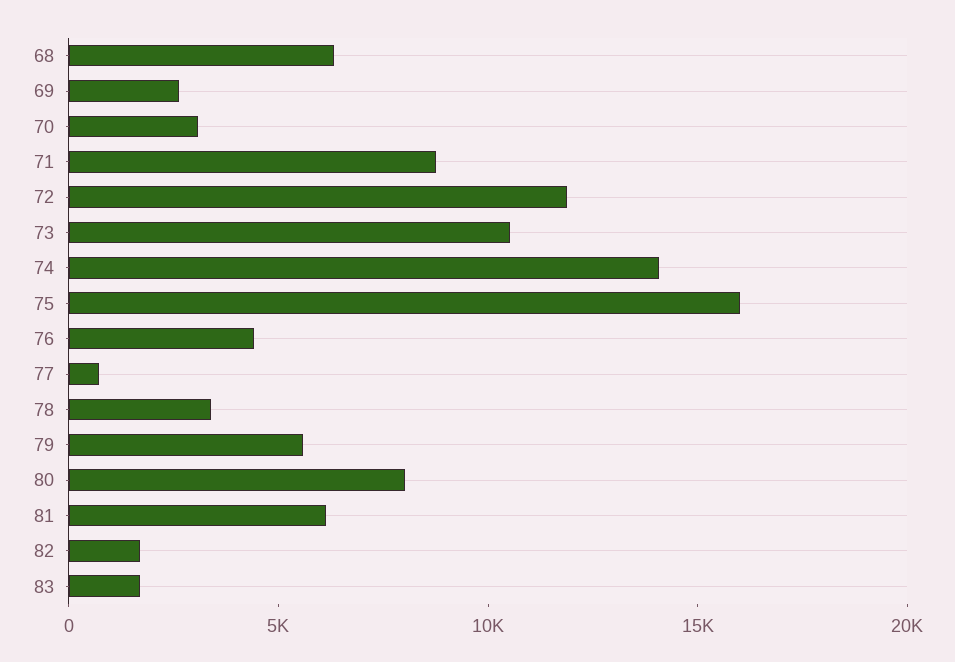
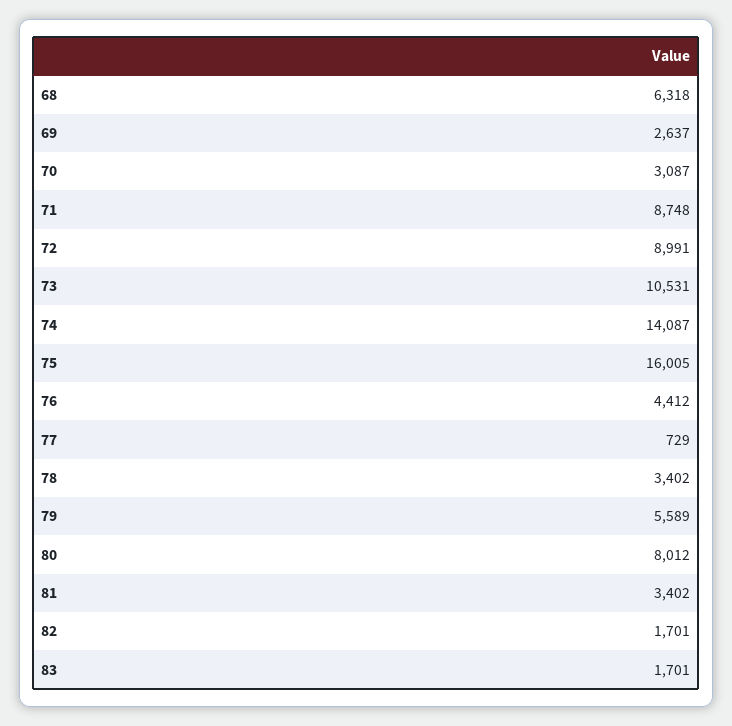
  {
    "68": 6318,
    "69": 2637,
    "70": 3087,
    "71": 8748,
-   "72": 12000,
+   "72": 8991,
    "73": 10531,
    "74": 14087,
    "75": 16005,
    "76": 4412,
    "77": 729,
    "78": 3402,
    "79": 5589,
    "80": 8012,
-   "81": 6000,
+   "81": 3402,
    "82": 1701,
    "83": 1701
  }

